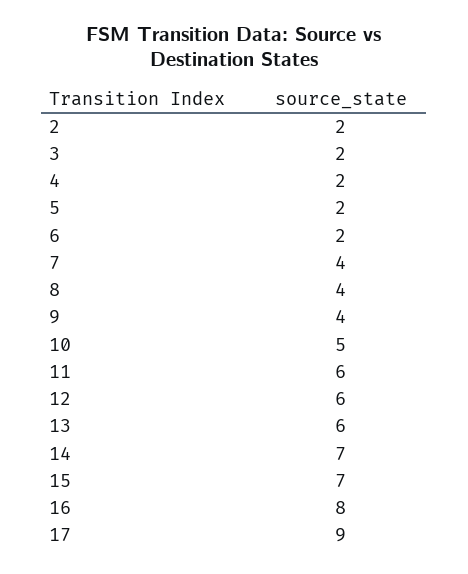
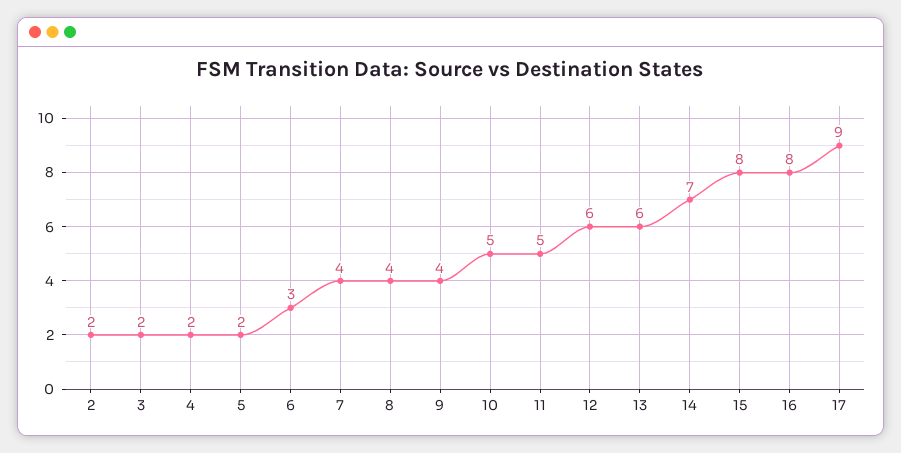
  {
    "2": 2,
    "3": 2,
    "4": 2,
    "5": 2,
-   "6": 2,
+   "6": 3,
    "7": 4,
    "8": 4,
    "9": 4,
    "10": 5,
-   "11": 6,
+   "11": 5,
    "12": 6,
    "13": 6,
    "14": 7,
-   "15": 7,
+   "15": 8,
    "16": 8,
    "17": 9
  }

